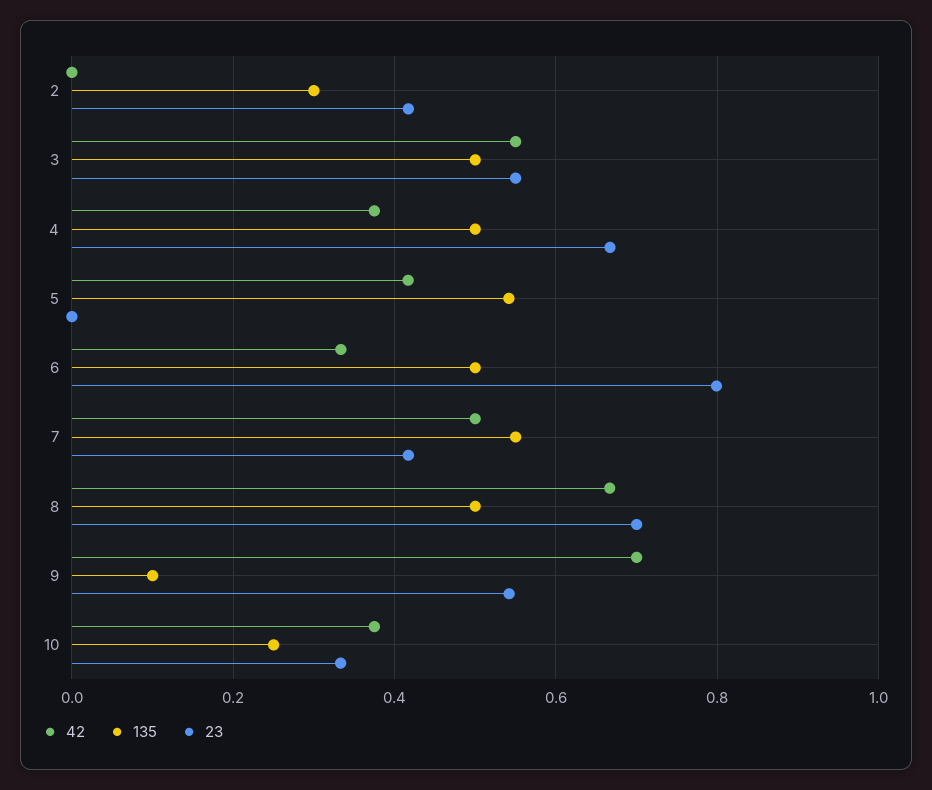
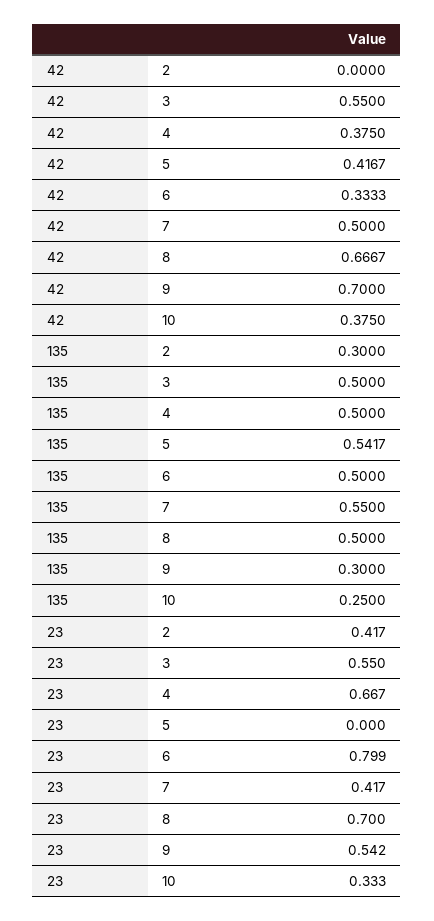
  {
    "42": {
      "2": 0,
      "3": 0.55,
      "4": 0.375,
      "5": 0.4167,
      "6": 0.3333,
      "7": 0.5,
      "8": 0.6667,
      "9": 0.7,
      "10": 0.375
    },
    "135": {
      "2": 0.3,
      "3": 0.5,
      "4": 0.5,
      "5": 0.5417,
      "6": 0.5,
      "7": 0.55,
      "8": 0.5,
-     "9": 0.1,
+     "9": 0.3,
      "10": 0.25
    },
    "23": {
      "2": 0.417,
      "3": 0.55,
      "4": 0.667,
      "5": 0,
      "6": 0.799,
      "7": 0.417,
      "8": 0.7,
      "9": 0.542,
      "10": 0.333
    }
  }

